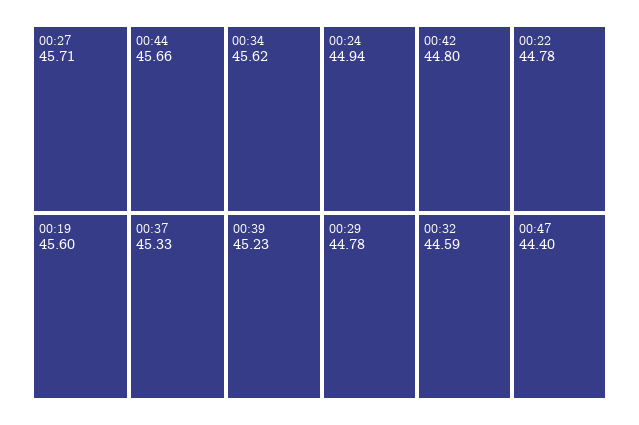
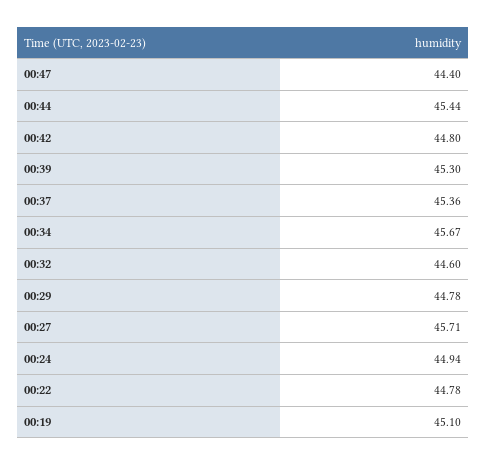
  {
    "00:27": 45.71,
-   "00:44": 45.66,
+   "00:44": 45.44,
-   "00:34": 45.62,
+   "00:34": 45.67,
-   "00:19": 45.6,
+   "00:19": 45.1,
-   "00:37": 45.33,
+   "00:37": 45.36,
-   "00:39": 45.23,
+   "00:39": 45.3,
    "00:24": 44.94,
    "00:42": 44.8,
    "00:22": 44.78,
    "00:29": 44.78,
-   "00:32": 44.59,
+   "00:32": 44.6,
    "00:47": 44.4
  }

